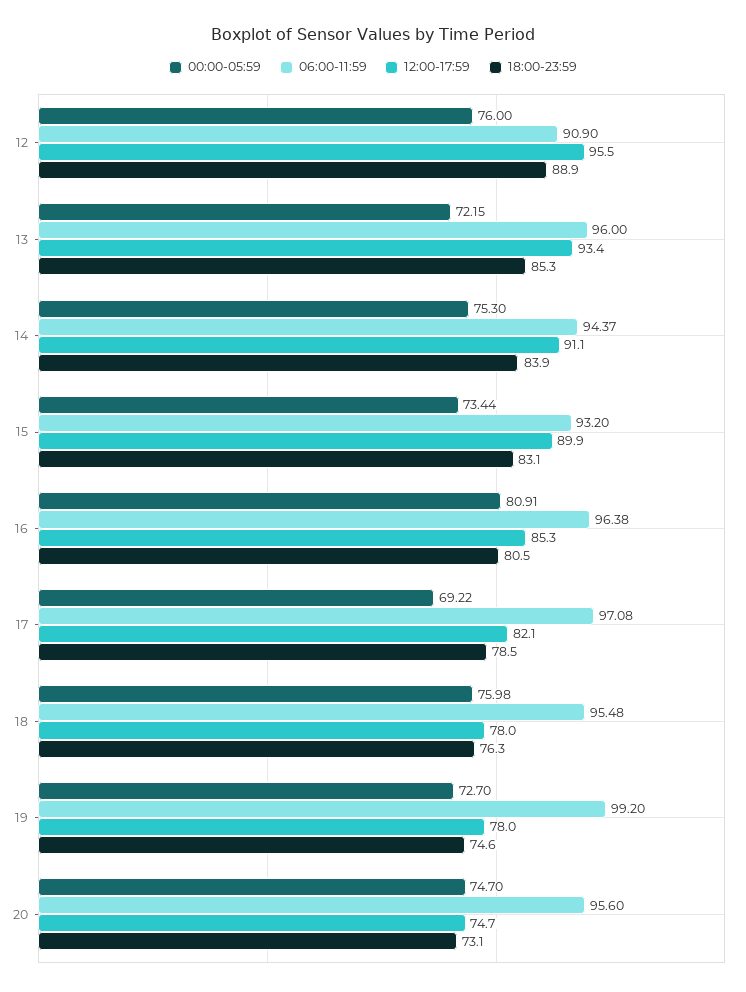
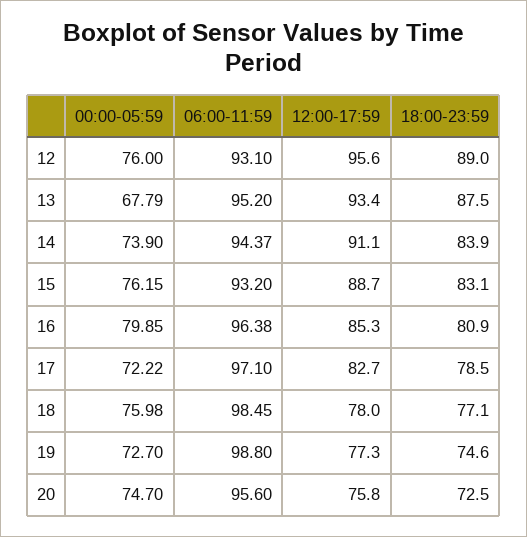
  {
    "00:00-05:59": {
      "12": 76,
-     "13": 72.15,
+     "13": 67.79,
-     "14": 75.3,
+     "14": 73.9,
-     "15": 73.44,
+     "15": 76.15,
-     "16": 80.91,
+     "16": 79.85,
-     "17": 69.22,
+     "17": 72.22,
      "18": 75.98,
      "19": 72.7,
      "20": 74.7
    },
    "06:00-11:59": {
-     "12": 90.9,
+     "12": 93.1,
-     "13": 96,
+     "13": 95.2,
      "14": 94.37,
      "15": 93.2,
      "16": 96.38,
-     "17": 97.08,
+     "17": 97.1,
-     "18": 95.48,
+     "18": 98.45,
-     "19": 99.2,
+     "19": 98.8,
      "20": 95.6
    },
    "12:00-17:59": {
-     "12": 95.5,
+     "12": 95.6,
      "13": 93.4,
      "14": 91.1,
-     "15": 89.9,
+     "15": 88.7,
      "16": 85.3,
-     "17": 82.1,
+     "17": 82.7,
      "18": 78,
-     "19": 78,
+     "19": 77.3,
-     "20": 74.7
+     "20": 75.8
    },
    "18:00-23:59": {
-     "12": 88.9,
+     "12": 89,
-     "13": 85.3,
+     "13": 87.5,
      "14": 83.9,
      "15": 83.1,
-     "16": 80.5,
+     "16": 80.9,
      "17": 78.5,
-     "18": 76.3,
+     "18": 77.1,
      "19": 74.6,
-     "20": 73.1
+     "20": 72.5
    }
  }

